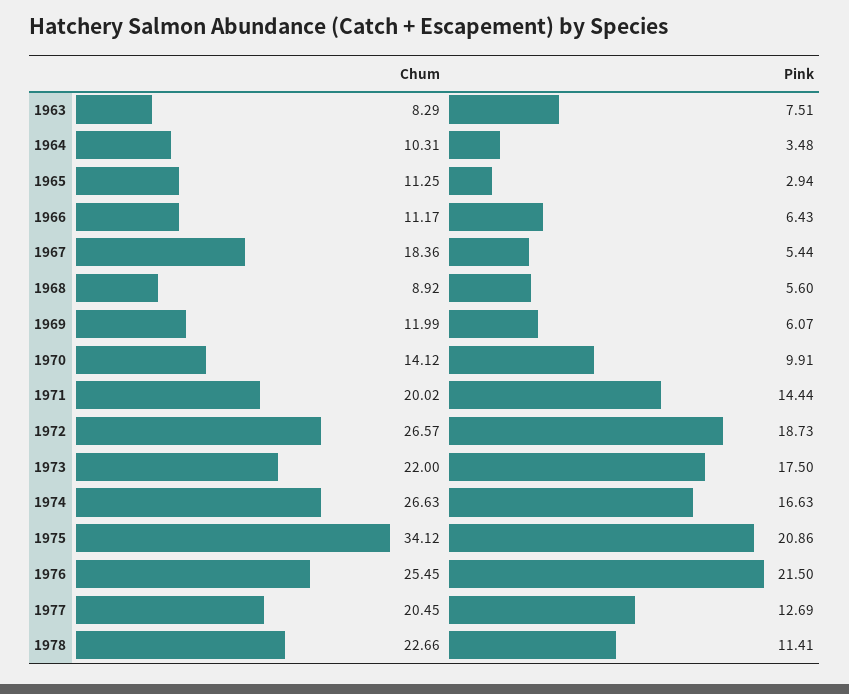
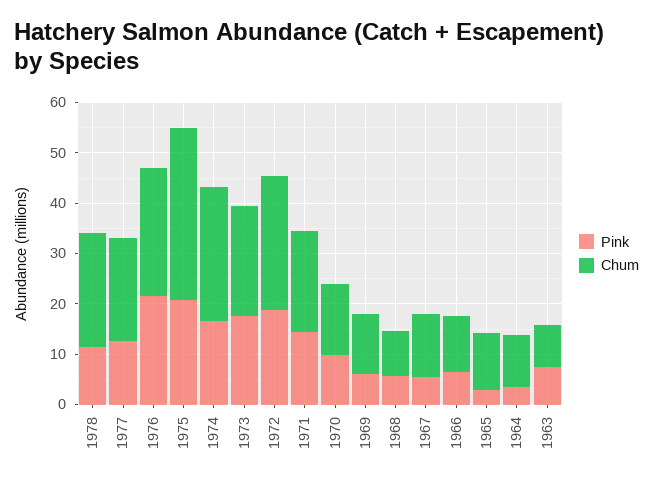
  {
    "Chum": {
      "1963": 8.29,
      "1964": 10.31,
      "1965": 11.25,
      "1966": 11.17,
-     "1967": 18.36,
+     "1967": 12,
      "1968": 8.92,
      "1969": 11.99,
      "1970": 14.12,
      "1971": 20.02,
      "1972": 26.57,
      "1973": 22,
      "1974": 26.63,
      "1975": 34.12,
      "1976": 25.45,
      "1977": 20.45,
      "1978": 22.66
    },
    "Pink": {
      "1963": 7.51,
      "1964": 3.48,
      "1965": 2.94,
      "1966": 6.43,
      "1967": 5.44,
      "1968": 5.6,
      "1969": 6.07,
      "1970": 9.91,
      "1971": 14.44,
      "1972": 18.73,
      "1973": 17.5,
      "1974": 16.63,
      "1975": 20.86,
      "1976": 21.5,
      "1977": 12.69,
      "1978": 11.41
    }
  }

